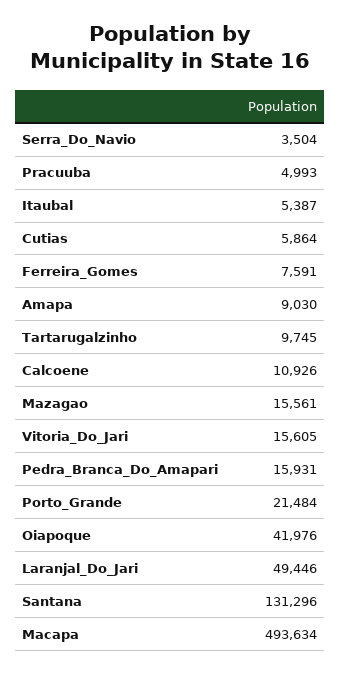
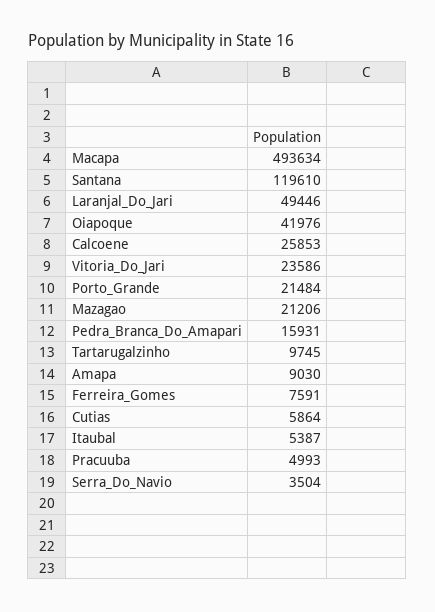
  {
    "Serra_Do_Navio": 3504,
    "Pracuuba": 4993,
    "Itaubal": 5387,
    "Cutias": 5864,
    "Ferreira_Gomes": 7591,
    "Amapa": 9030,
    "Tartarugalzinho": 9745,
-   "Calcoene": 10926,
+   "Calcoene": 25853,
-   "Mazagao": 15561,
+   "Mazagao": 21206,
-   "Vitoria_Do_Jari": 15605,
+   "Vitoria_Do_Jari": 23586,
    "Pedra_Branca_Do_Amapari": 15931,
    "Porto_Grande": 21484,
    "Oiapoque": 41976,
    "Laranjal_Do_Jari": 49446,
-   "Santana": 131296,
+   "Santana": 119610,
    "Macapa": 493634
  }

